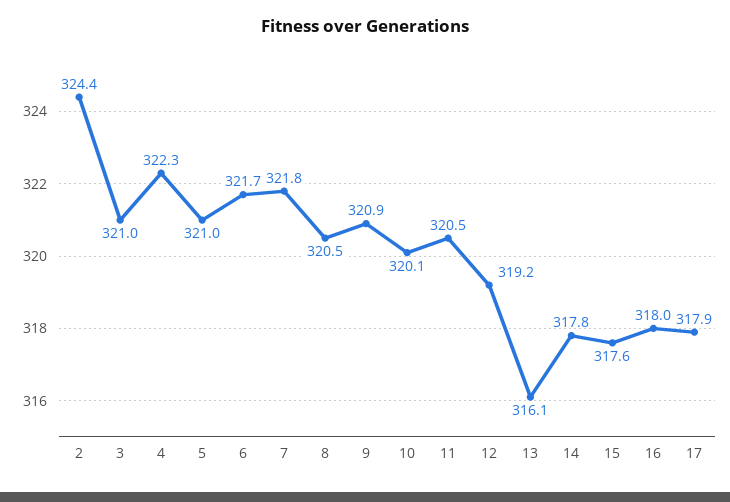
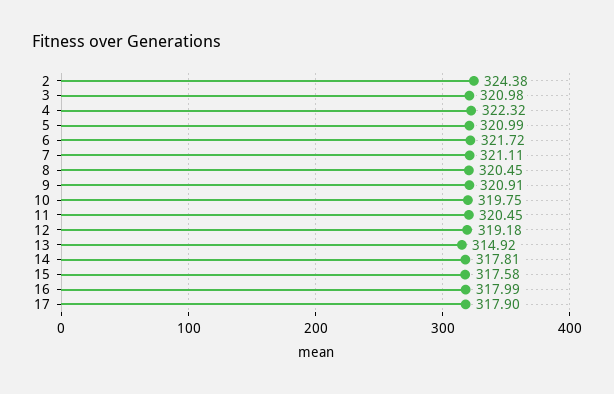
  {
    "2": 324.38,
    "3": 320.98,
    "4": 322.32,
    "5": 320.99,
    "6": 321.72,
-   "7": 321.8,
+   "7": 321.11,
    "8": 320.45,
    "9": 320.91,
-   "10": 320.1,
+   "10": 319.75,
    "11": 320.45,
    "12": 319.18,
-   "13": 316.1,
+   "13": 314.92,
    "14": 317.81,
    "15": 317.58,
    "16": 317.99,
    "17": 317.9
  }

